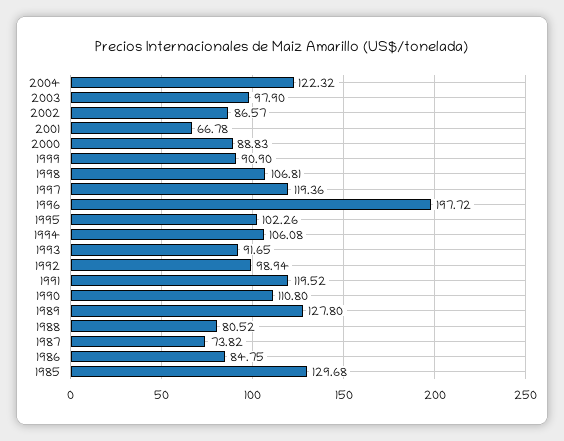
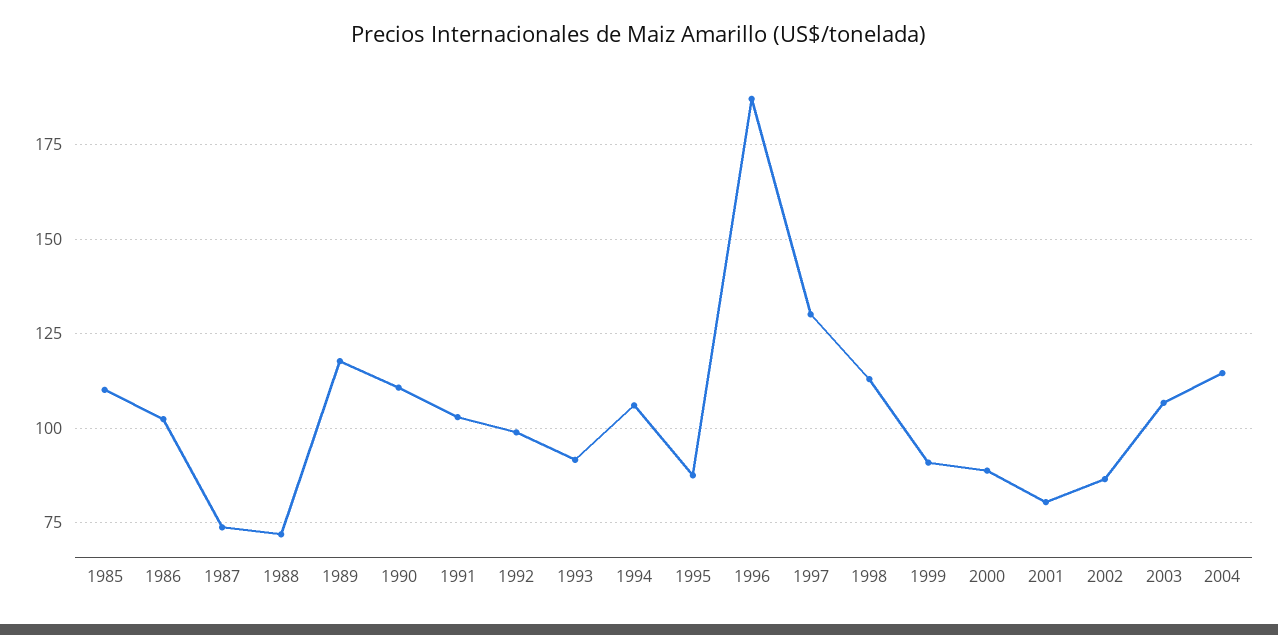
  {
-   "2004": 122.32,
+   "2004": 115,
-   "2003": 97.9,
+   "2003": 107.5,
    "2002": 86.57,
-   "2001": 66.78,
+   "2001": 80,
    "2000": 88.83,
    "1999": 90.9,
-   "1998": 106.81,
+   "1998": 112.5,
-   "1997": 119.36,
+   "1997": 130,
-   "1996": 197.72,
+   "1996": 187.5,
-   "1995": 102.26,
+   "1995": 87.5,
    "1994": 106.08,
    "1993": 91.65,
    "1992": 98.94,
-   "1991": 119.52,
+   "1991": 102.5,
    "1990": 110.8,
-   "1989": 127.8,
+   "1989": 117.5,
-   "1988": 80.52,
+   "1988": 72.5,
    "1987": 73.82,
-   "1986": 84.75,
+   "1986": 102.5,
-   "1985": 129.68
+   "1985": 110
  }

